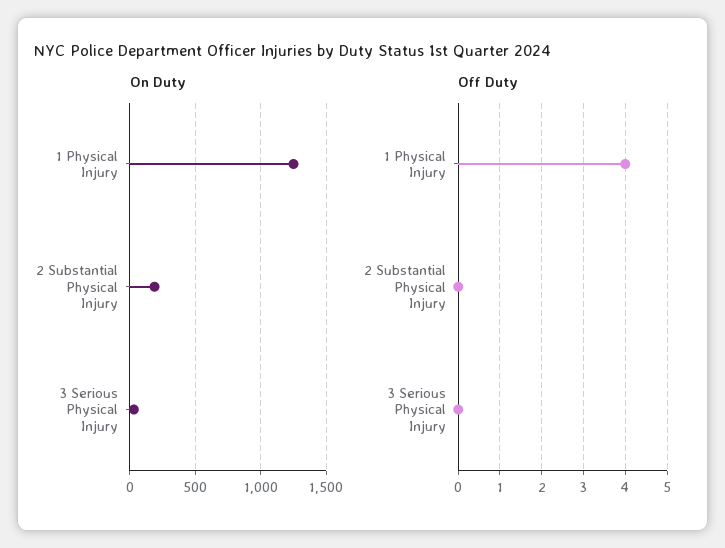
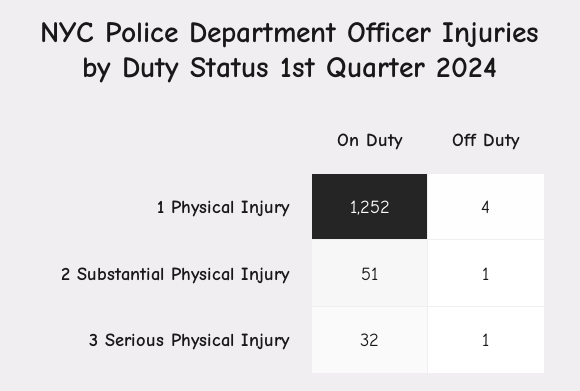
  {
    "On Duty": {
      "1 Physical Injury": 1252,
-     "2 Substantial Physical Injury": 200,
+     "2 Substantial Physical Injury": 51,
      "3 Serious Physical Injury": 32
    },
    "Off Duty": {
      "1 Physical Injury": 4,
-     "2 Substantial Physical Injury": 0,
+     "2 Substantial Physical Injury": 1,
-     "3 Serious Physical Injury": 0
+     "3 Serious Physical Injury": 1
    }
  }

